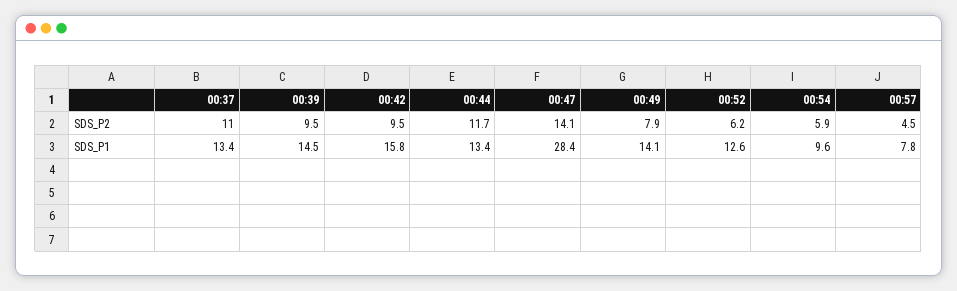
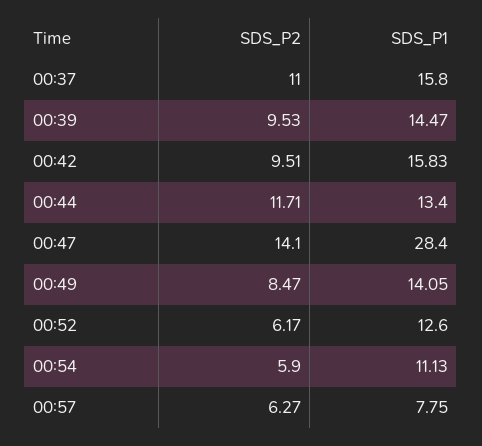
  {
    "00:37": {
      "SDS_P2": 11,
-     "SDS_P1": 13.4
+     "SDS_P1": 15.8
    },
    "00:39": {
      "SDS_P2": 9.53,
      "SDS_P1": 14.47
    },
    "00:42": {
      "SDS_P2": 9.51,
      "SDS_P1": 15.83
    },
    "00:44": {
      "SDS_P2": 11.71,
      "SDS_P1": 13.4
    },
    "00:47": {
      "SDS_P2": 14.1,
      "SDS_P1": 28.4
    },
    "00:49": {
-     "SDS_P2": 7.9,
+     "SDS_P2": 8.47,
      "SDS_P1": 14.05
    },
    "00:52": {
      "SDS_P2": 6.17,
      "SDS_P1": 12.6
    },
    "00:54": {
      "SDS_P2": 5.9,
-     "SDS_P1": 9.6
+     "SDS_P1": 11.13
    },
    "00:57": {
-     "SDS_P2": 4.5,
+     "SDS_P2": 6.27,
      "SDS_P1": 7.75
    }
  }

